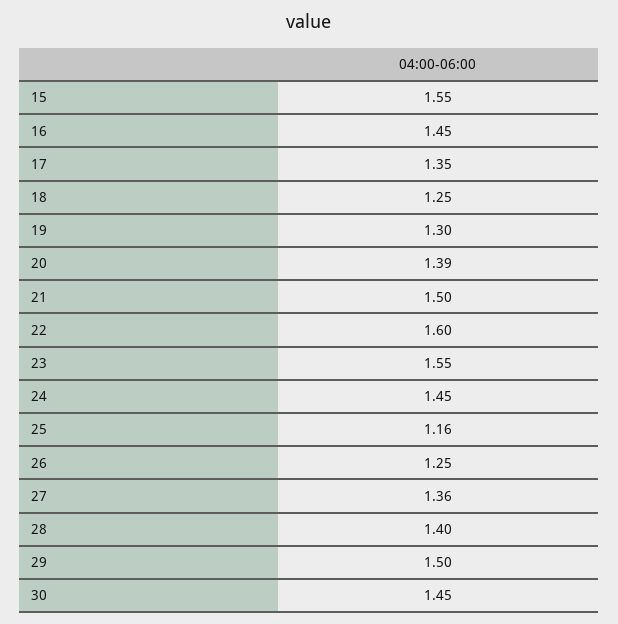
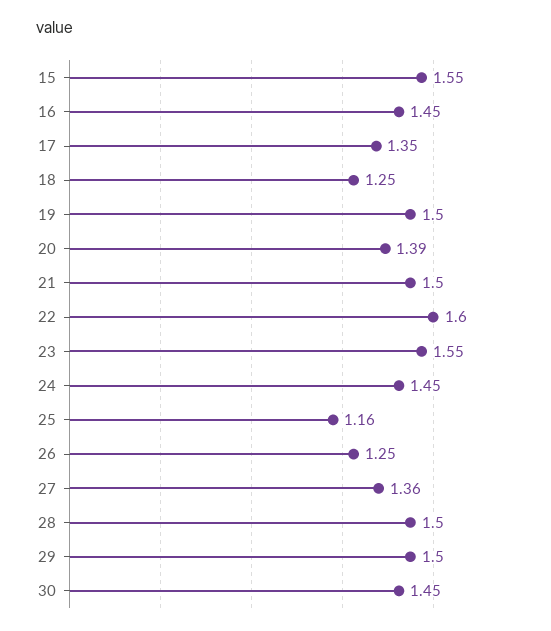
  {
    "15": 1.55,
    "16": 1.45,
    "17": 1.35,
    "18": 1.25,
-   "19": 1.3,
+   "19": 1.5,
    "20": 1.39,
    "21": 1.5,
    "22": 1.6,
    "23": 1.55,
    "24": 1.45,
    "25": 1.16,
    "26": 1.25,
    "27": 1.36,
-   "28": 1.4,
+   "28": 1.5,
    "29": 1.5,
    "30": 1.45
  }

